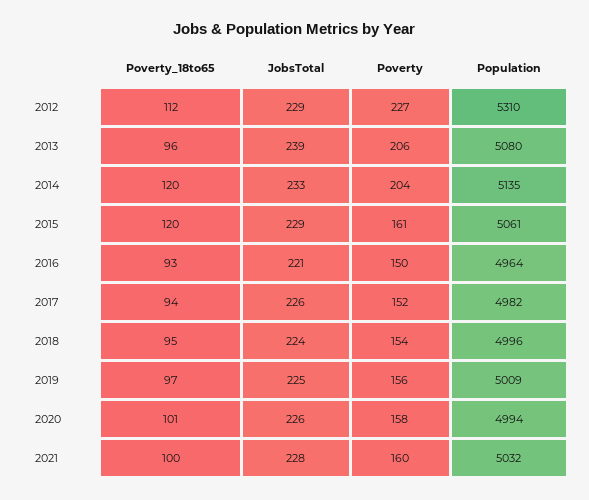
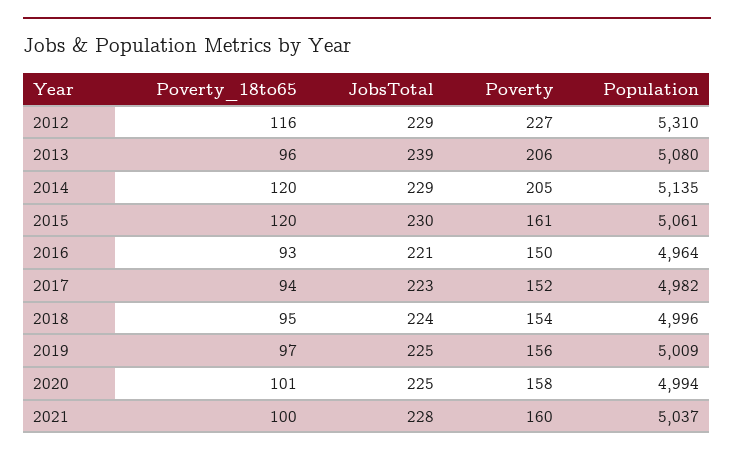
  {
    "Poverty_18to65": {
-     "2012": 112,
+     "2012": 116,
      "2013": 96,
      "2014": 120,
      "2015": 120,
      "2016": 93,
      "2017": 94,
      "2018": 95,
      "2019": 97,
      "2020": 101,
      "2021": 100
    },
    "JobsTotal": {
      "2012": 229,
      "2013": 239,
-     "2014": 233,
+     "2014": 229,
-     "2015": 229,
+     "2015": 230,
      "2016": 221,
-     "2017": 226,
+     "2017": 223,
      "2018": 224,
      "2019": 225,
-     "2020": 226,
+     "2020": 225,
      "2021": 228
    },
    "Poverty": {
      "2012": 227,
      "2013": 206,
-     "2014": 204,
+     "2014": 205,
      "2015": 161,
      "2016": 150,
      "2017": 152,
      "2018": 154,
      "2019": 156,
      "2020": 158,
      "2021": 160
    },
    "Population": {
      "2012": 5310,
      "2013": 5080,
      "2014": 5135,
      "2015": 5061,
      "2016": 4964,
      "2017": 4982,
      "2018": 4996,
      "2019": 5009,
      "2020": 4994,
-     "2021": 5032
+     "2021": 5037
    }
  }

